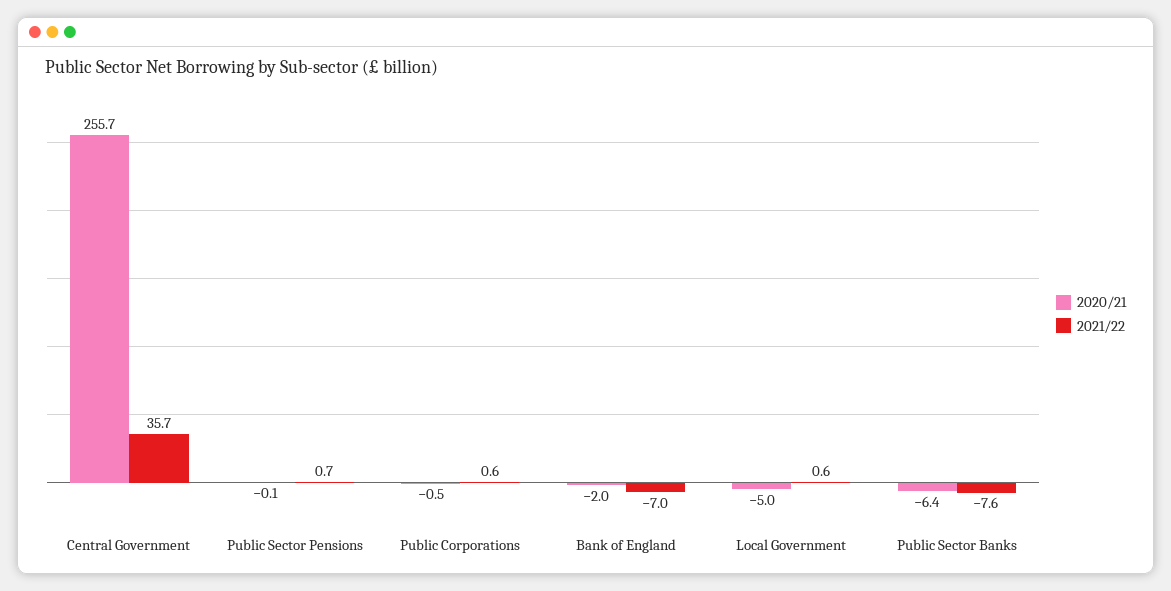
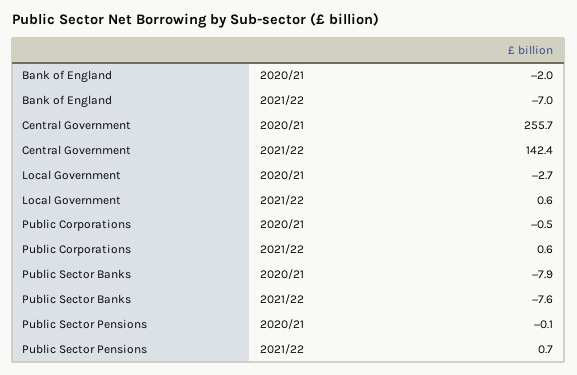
  {
    "2020/21": {
      "Central Government": 255.7,
      "Public Sector Pensions": -0.1,
      "Public Corporations": -0.5,
      "Bank of England": -2,
-     "Local Government": -5,
+     "Local Government": -2.7,
-     "Public Sector Banks": -6.4
+     "Public Sector Banks": -7.9
    },
    "2021/22": {
-     "Central Government": 35.7,
+     "Central Government": 142.4,
      "Public Sector Pensions": 0.7,
      "Public Corporations": 0.6,
      "Bank of England": -7,
      "Local Government": 0.6,
      "Public Sector Banks": -7.6
    }
  }

